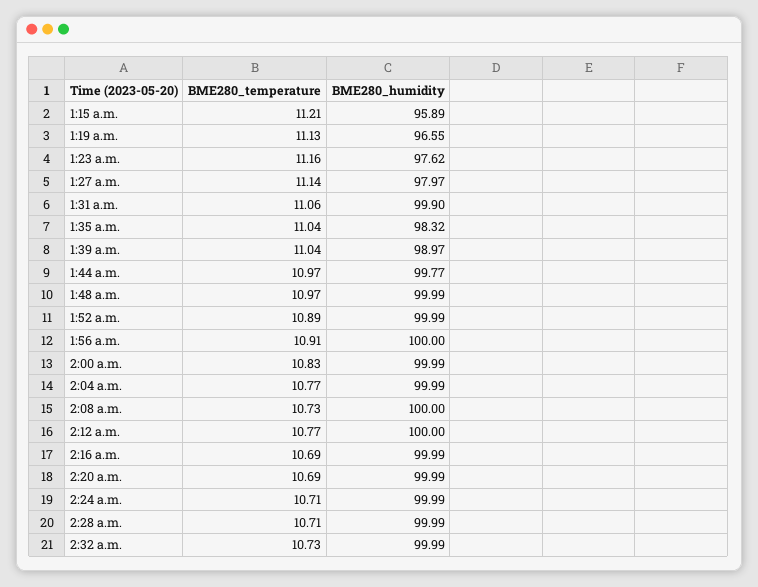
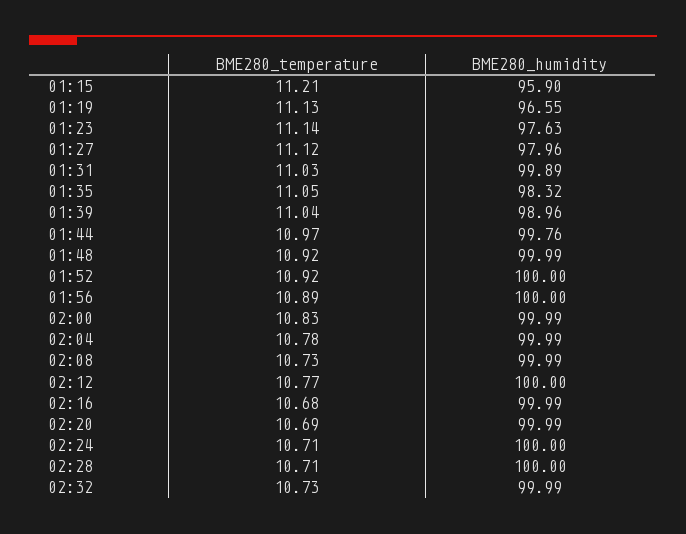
  {
    "BME280_temperature": {
      "1:15 a.m.": 11.21,
      "1:19 a.m.": 11.13,
-     "1:23 a.m.": 11.16,
+     "1:23 a.m.": 11.14,
-     "1:27 a.m.": 11.14,
+     "1:27 a.m.": 11.12,
-     "1:31 a.m.": 11.06,
+     "1:31 a.m.": 11.03,
-     "1:35 a.m.": 11.04,
+     "1:35 a.m.": 11.05,
      "1:39 a.m.": 11.04,
      "1:44 a.m.": 10.97,
-     "1:48 a.m.": 10.97,
+     "1:48 a.m.": 10.92,
-     "1:52 a.m.": 10.89,
+     "1:52 a.m.": 10.92,
-     "1:56 a.m.": 10.91,
+     "1:56 a.m.": 10.89,
      "2:00 a.m.": 10.83,
-     "2:04 a.m.": 10.77,
+     "2:04 a.m.": 10.78,
      "2:08 a.m.": 10.73,
      "2:12 a.m.": 10.77,
-     "2:16 a.m.": 10.69,
+     "2:16 a.m.": 10.68,
      "2:20 a.m.": 10.69,
      "2:24 a.m.": 10.71,
      "2:28 a.m.": 10.71,
      "2:32 a.m.": 10.73
    },
    "BME280_humidity": {
-     "1:15 a.m.": 95.89,
+     "1:15 a.m.": 95.9,
      "1:19 a.m.": 96.55,
-     "1:23 a.m.": 97.62,
+     "1:23 a.m.": 97.63,
-     "1:27 a.m.": 97.97,
+     "1:27 a.m.": 97.96,
-     "1:31 a.m.": 99.9,
+     "1:31 a.m.": 99.89,
      "1:35 a.m.": 98.32,
-     "1:39 a.m.": 98.97,
+     "1:39 a.m.": 98.96,
-     "1:44 a.m.": 99.77,
+     "1:44 a.m.": 99.76,
      "1:48 a.m.": 99.99,
-     "1:52 a.m.": 99.99,
+     "1:52 a.m.": 100,
      "1:56 a.m.": 100,
      "2:00 a.m.": 99.99,
      "2:04 a.m.": 99.99,
-     "2:08 a.m.": 100,
+     "2:08 a.m.": 99.99,
      "2:12 a.m.": 100,
      "2:16 a.m.": 99.99,
      "2:20 a.m.": 99.99,
-     "2:24 a.m.": 99.99,
+     "2:24 a.m.": 100,
-     "2:28 a.m.": 99.99,
+     "2:28 a.m.": 100,
      "2:32 a.m.": 99.99
    }
  }

